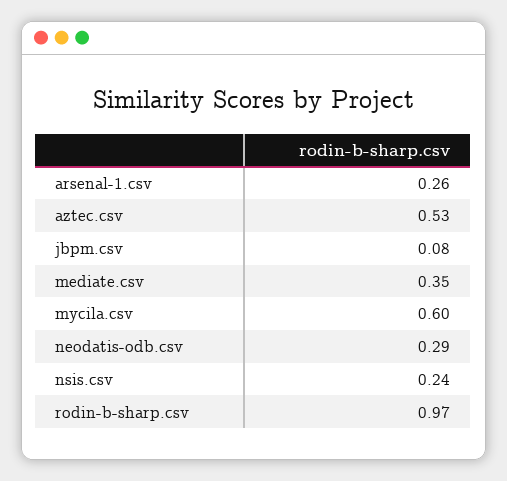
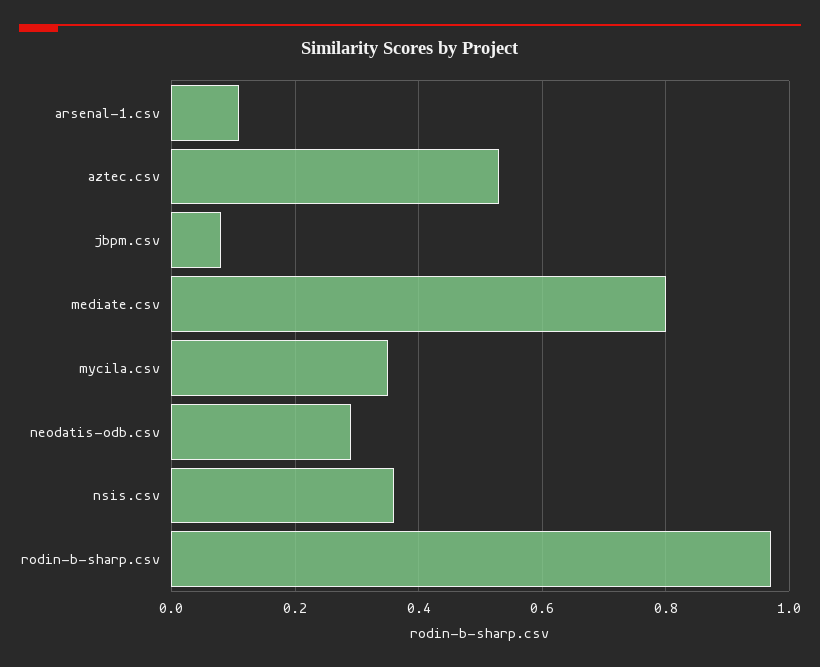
  {
-   "arsenal-1.csv": 0.26,
+   "arsenal-1.csv": 0.1,
    "aztec.csv": 0.53,
    "jbpm.csv": 0.08,
-   "mediate.csv": 0.35,
+   "mediate.csv": 0.8,
-   "mycila.csv": 0.6,
+   "mycila.csv": 0.35,
    "neodatis-odb.csv": 0.29,
-   "nsis.csv": 0.24,
+   "nsis.csv": 0.35,
    "rodin-b-sharp.csv": 0.97
  }

